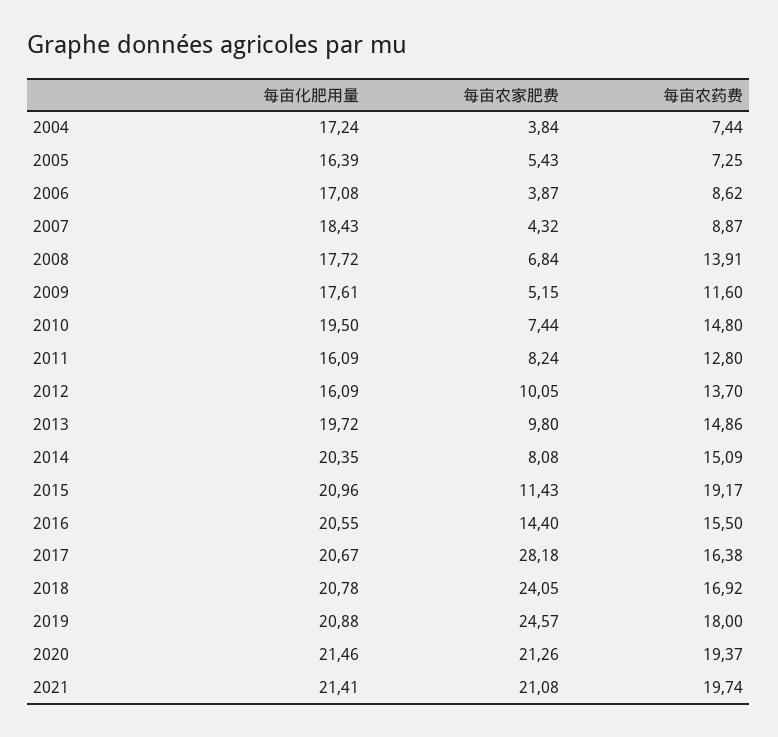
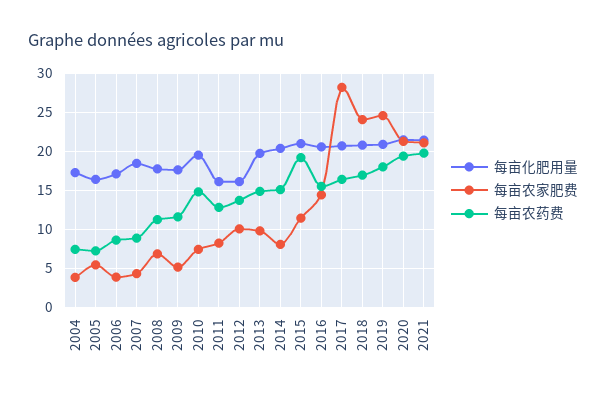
  {
    "每亩化肥用量": {
      "2004": 17.24,
      "2005": 16.39,
      "2006": 17.08,
      "2007": 18.43,
      "2008": 17.72,
      "2009": 17.61,
      "2010": 19.5,
      "2011": 16.09,
      "2012": 16.09,
      "2013": 19.72,
      "2014": 20.35,
      "2015": 20.96,
      "2016": 20.55,
      "2017": 20.67,
      "2018": 20.78,
      "2019": 20.88,
      "2020": 21.46,
      "2021": 21.41
    },
    "每亩农家肥费": {
      "2004": 3.84,
      "2005": 5.43,
      "2006": 3.87,
      "2007": 4.32,
      "2008": 6.84,
      "2009": 5.15,
      "2010": 7.44,
      "2011": 8.24,
      "2012": 10.05,
      "2013": 9.8,
      "2014": 8.08,
      "2015": 11.43,
      "2016": 14.4,
      "2017": 28.18,
      "2018": 24.05,
      "2019": 24.57,
      "2020": 21.26,
      "2021": 21.08
    },
    "每亩农药费": {
      "2004": 7.44,
      "2005": 7.25,
      "2006": 8.62,
      "2007": 8.87,
-     "2008": 13.91,
+     "2008": 11,
      "2009": 11.6,
      "2010": 14.8,
      "2011": 12.8,
      "2012": 13.7,
      "2013": 14.86,
      "2014": 15.09,
      "2015": 19.17,
      "2016": 15.5,
      "2017": 16.38,
      "2018": 16.92,
      "2019": 18,
      "2020": 19.37,
      "2021": 19.74
    }
  }

